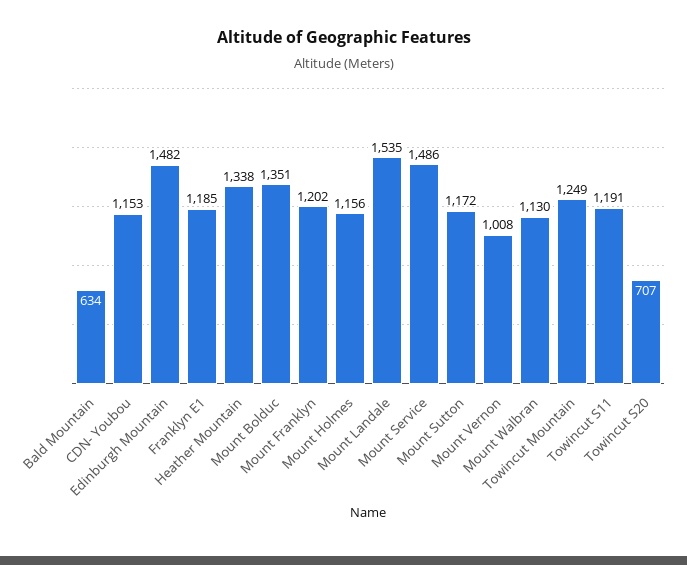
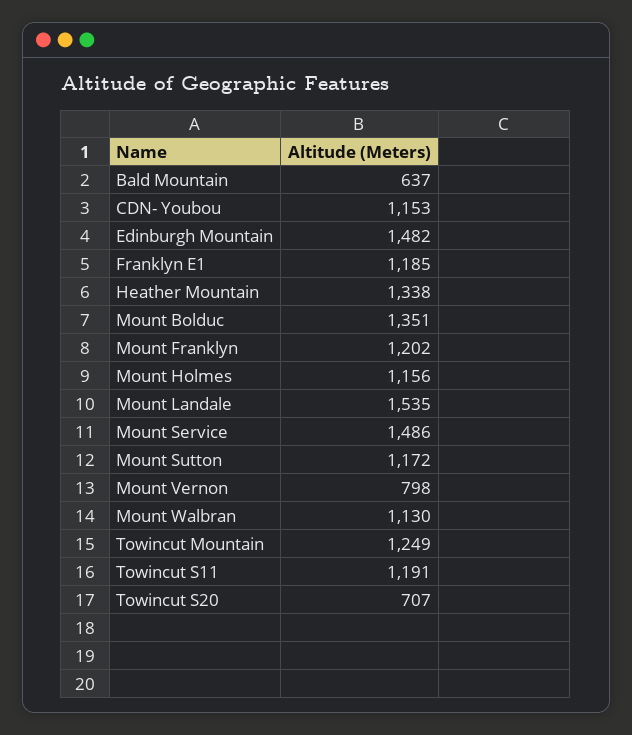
  {
-   "Bald Mountain": 634,
+   "Bald Mountain": 637,
    "CDN- Youbou": 1153,
    "Edinburgh Mountain": 1482,
    "Franklyn E1": 1185,
    "Heather Mountain": 1338,
    "Mount Bolduc": 1351,
    "Mount Franklyn": 1202,
    "Mount Holmes": 1156,
    "Mount Landale": 1535,
    "Mount Service": 1486,
    "Mount Sutton": 1172,
-   "Mount Vernon": 1008,
+   "Mount Vernon": 798,
    "Mount Walbran": 1130,
    "Towincut Mountain": 1249,
    "Towincut S11": 1191,
    "Towincut S20": 707
  }

